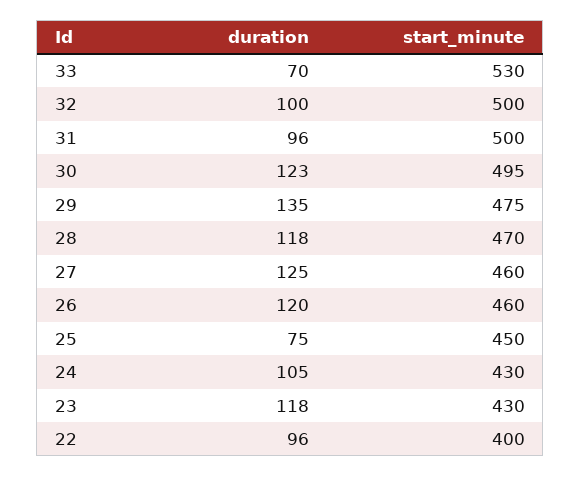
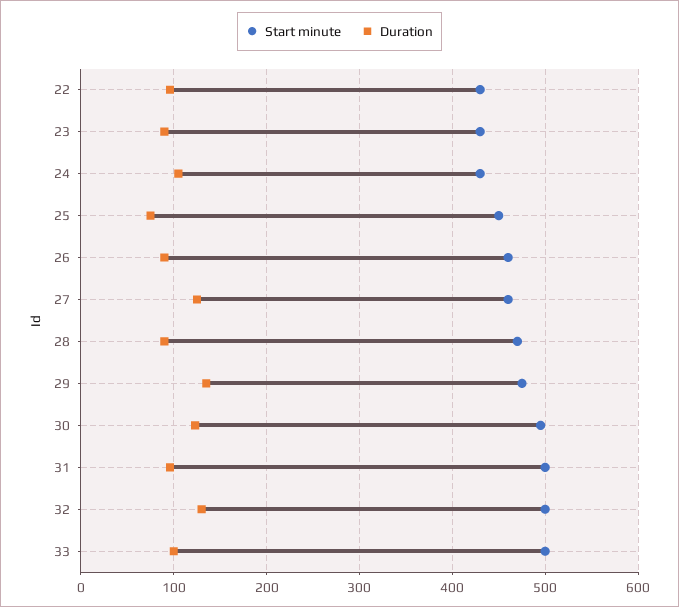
  {
    "duration": {
-     "33": 70,
+     "33": 100,
-     "32": 100,
+     "32": 130,
      "31": 96,
      "30": 123,
      "29": 135,
-     "28": 118,
+     "28": 90,
      "27": 125,
-     "26": 120,
+     "26": 90,
      "25": 75,
      "24": 105,
-     "23": 118,
+     "23": 90,
      "22": 96
    },
    "start_minute": {
-     "33": 530,
+     "33": 500,
      "32": 500,
      "31": 500,
      "30": 495,
      "29": 475,
      "28": 470,
      "27": 460,
      "26": 460,
      "25": 450,
      "24": 430,
      "23": 430,
-     "22": 400
+     "22": 430
    }
  }

